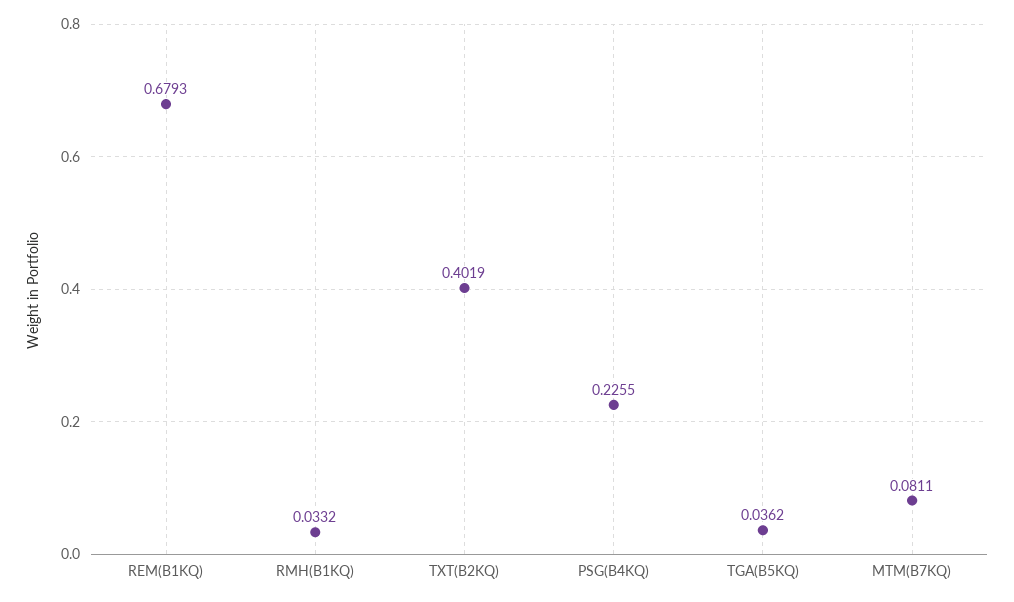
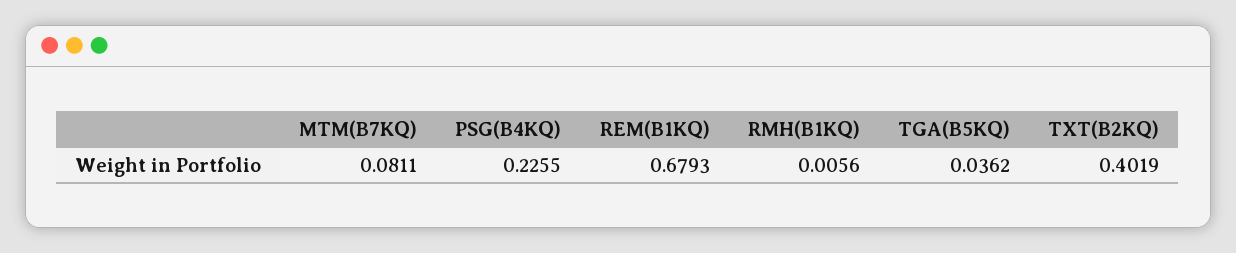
  {
    "REM(B1KQ)": 0.6793,
-   "RMH(B1KQ)": 0.0332,
+   "RMH(B1KQ)": 0.0056,
    "TXT(B2KQ)": 0.4019,
    "PSG(B4KQ)": 0.2255,
    "TGA(B5KQ)": 0.0362,
    "MTM(B7KQ)": 0.0811
  }

